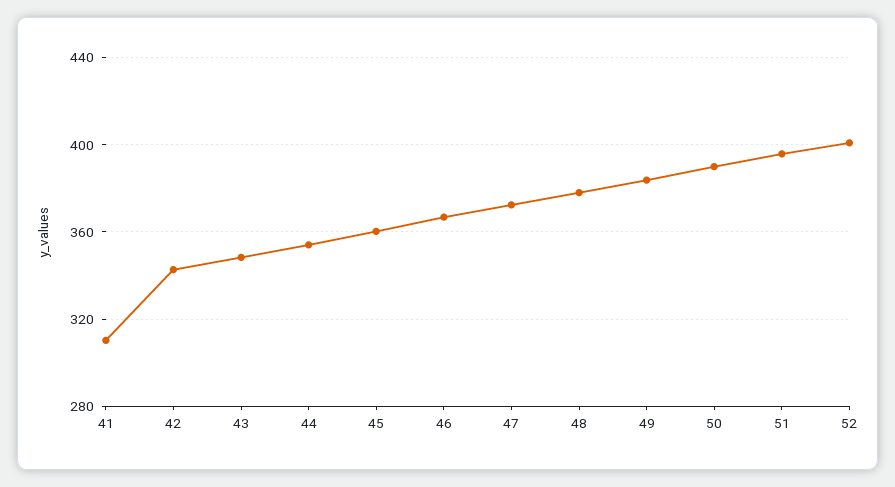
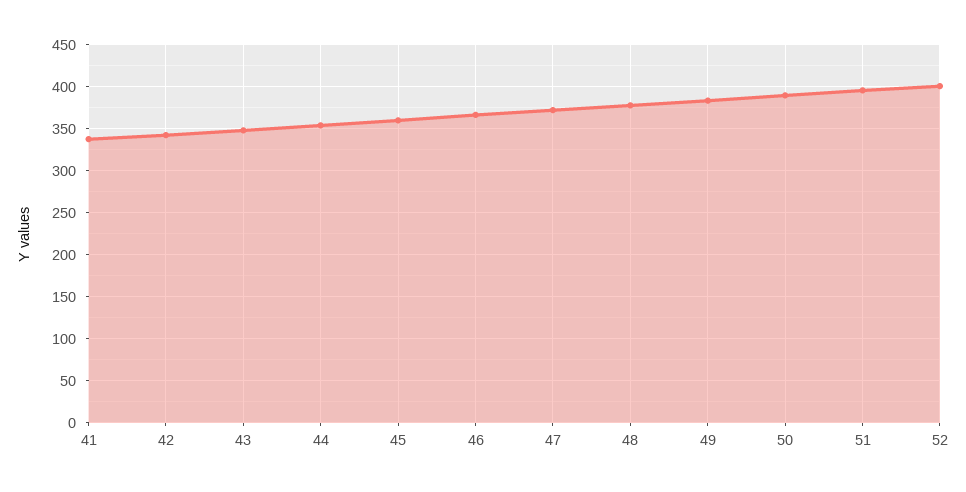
  {
-   "41": 310,
+   "41": 340,
    "42": 345,
    "43": 350,
    "44": 355,
    "45": 360,
    "46": 365,
    "47": 370,
    "48": 380,
    "49": 385,
    "50": 390,
    "51": 395,
    "52": 400
  }

